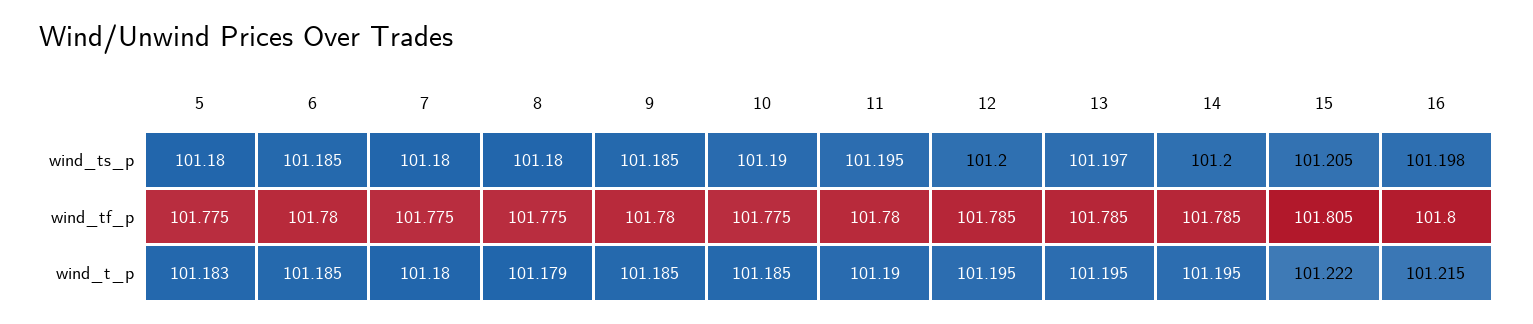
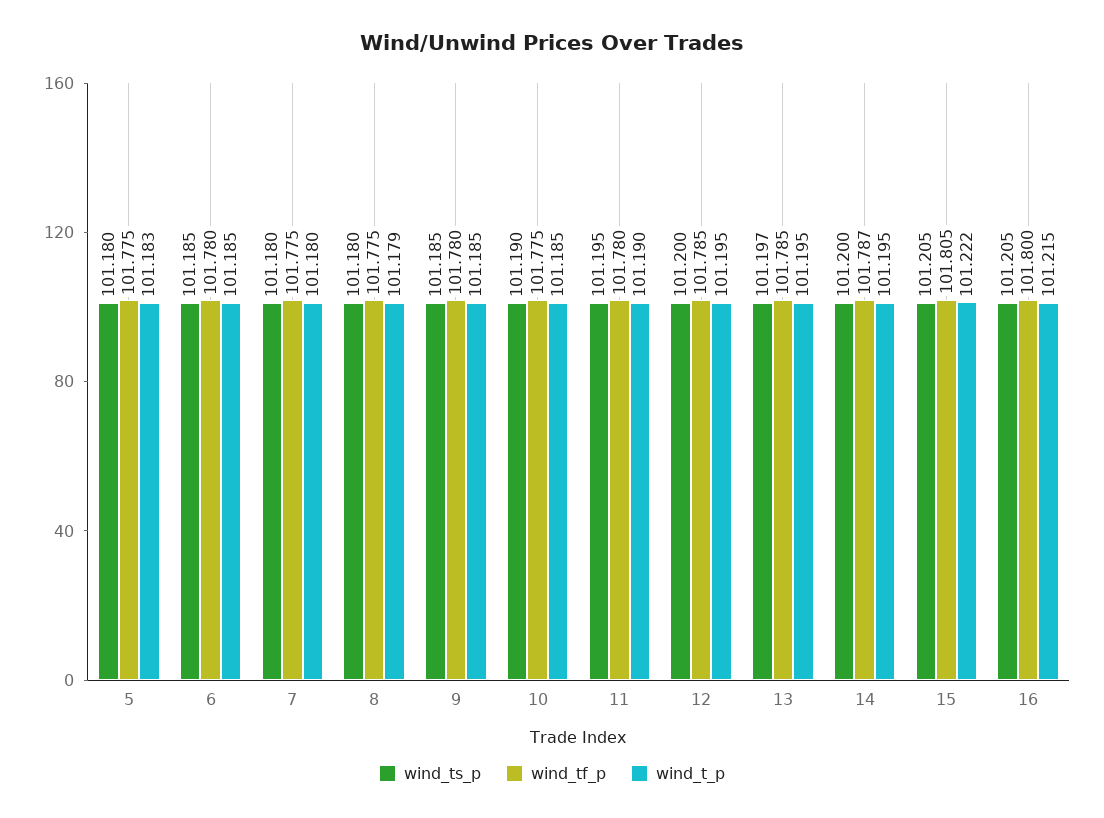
  {
    "wind_ts_p": {
      "5": 101.18,
      "6": 101.185,
      "7": 101.18,
      "8": 101.18,
      "9": 101.185,
      "10": 101.19,
      "11": 101.195,
      "12": 101.2,
      "13": 101.197,
      "14": 101.2,
      "15": 101.205,
-     "16": 101.198
+     "16": 101.205
    },
    "wind_tf_p": {
      "5": 101.775,
      "6": 101.78,
      "7": 101.775,
      "8": 101.775,
      "9": 101.78,
      "10": 101.775,
      "11": 101.78,
      "12": 101.785,
      "13": 101.785,
-     "14": 101.785,
+     "14": 101.787,
      "15": 101.805,
      "16": 101.8
    },
    "wind_t_p": {
      "5": 101.183,
      "6": 101.185,
      "7": 101.18,
      "8": 101.179,
      "9": 101.185,
      "10": 101.185,
      "11": 101.19,
      "12": 101.195,
      "13": 101.195,
      "14": 101.195,
      "15": 101.222,
      "16": 101.215
    }
  }

